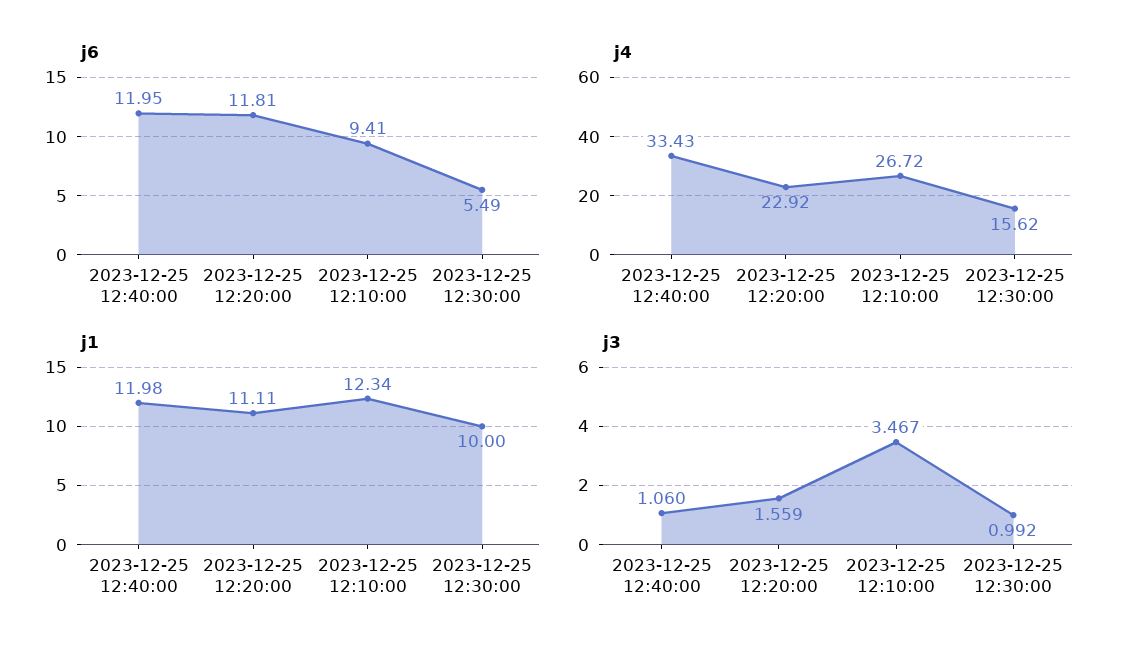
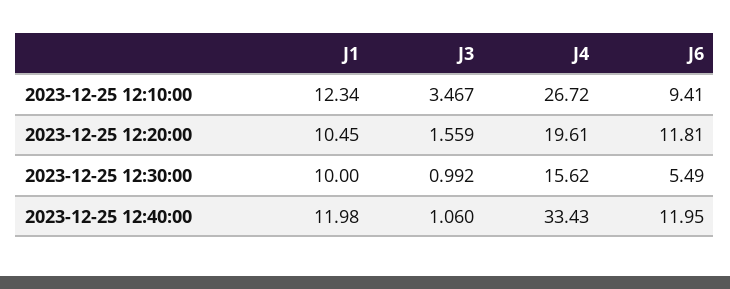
  {
    "j6": {
      "2023-12-25 12:40:00": 11.95,
      "2023-12-25 12:20:00": 11.81,
      "2023-12-25 12:10:00": 9.41,
      "2023-12-25 12:30:00": 5.49
    },
    "j4": {
      "2023-12-25 12:40:00": 33.43,
-     "2023-12-25 12:20:00": 22.92,
+     "2023-12-25 12:20:00": 19.61,
      "2023-12-25 12:10:00": 26.72,
      "2023-12-25 12:30:00": 15.62
    },
    "j1": {
      "2023-12-25 12:40:00": 11.98,
-     "2023-12-25 12:20:00": 11.11,
+     "2023-12-25 12:20:00": 10.45,
      "2023-12-25 12:10:00": 12.34,
      "2023-12-25 12:30:00": 10
    },
    "j3": {
      "2023-12-25 12:40:00": 1.06,
      "2023-12-25 12:20:00": 1.559,
      "2023-12-25 12:10:00": 3.467,
      "2023-12-25 12:30:00": 0.992
    }
  }

